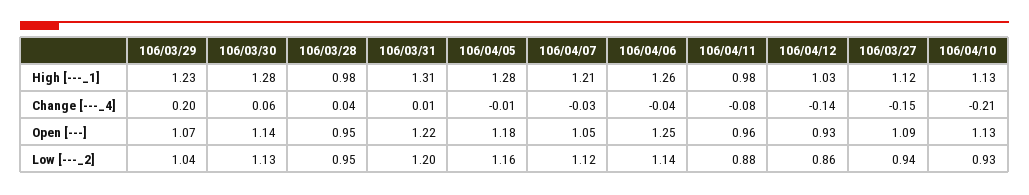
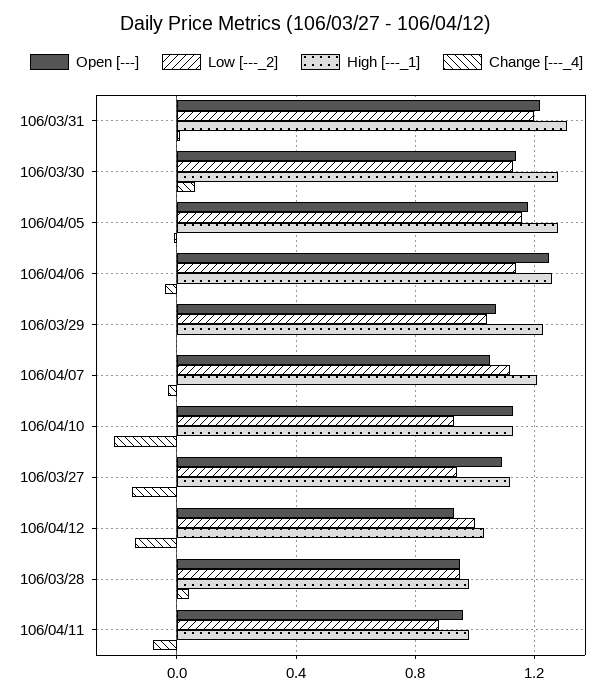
  {
    "High [---_1]": {
      "106/03/29": 1.23,
      "106/03/30": 1.28,
      "106/03/28": 0.98,
      "106/03/31": 1.31,
      "106/04/05": 1.28,
      "106/04/07": 1.21,
      "106/04/06": 1.26,
      "106/04/11": 0.98,
      "106/04/12": 1.03,
      "106/03/27": 1.12,
      "106/04/10": 1.13
    },
    "Change [---_4]": {
-     "106/03/29": 0.2,
+     "106/03/29": 0,
      "106/03/30": 0.06,
      "106/03/28": 0.04,
      "106/03/31": 0.01,
      "106/04/05": -0.01,
      "106/04/07": -0.03,
      "106/04/06": -0.04,
      "106/04/11": -0.08,
      "106/04/12": -0.14,
      "106/03/27": -0.15,
      "106/04/10": -0.21
    },
    "Open [---]": {
      "106/03/29": 1.07,
      "106/03/30": 1.14,
      "106/03/28": 0.95,
      "106/03/31": 1.22,
      "106/04/05": 1.18,
      "106/04/07": 1.05,
      "106/04/06": 1.25,
      "106/04/11": 0.96,
      "106/04/12": 0.93,
      "106/03/27": 1.09,
      "106/04/10": 1.13
    },
    "Low [---_2]": {
      "106/03/29": 1.04,
      "106/03/30": 1.13,
      "106/03/28": 0.95,
      "106/03/31": 1.2,
      "106/04/05": 1.16,
      "106/04/07": 1.12,
      "106/04/06": 1.14,
      "106/04/11": 0.88,
-     "106/04/12": 0.86,
+     "106/04/12": 1,
      "106/03/27": 0.94,
      "106/04/10": 0.93
    }
  }

